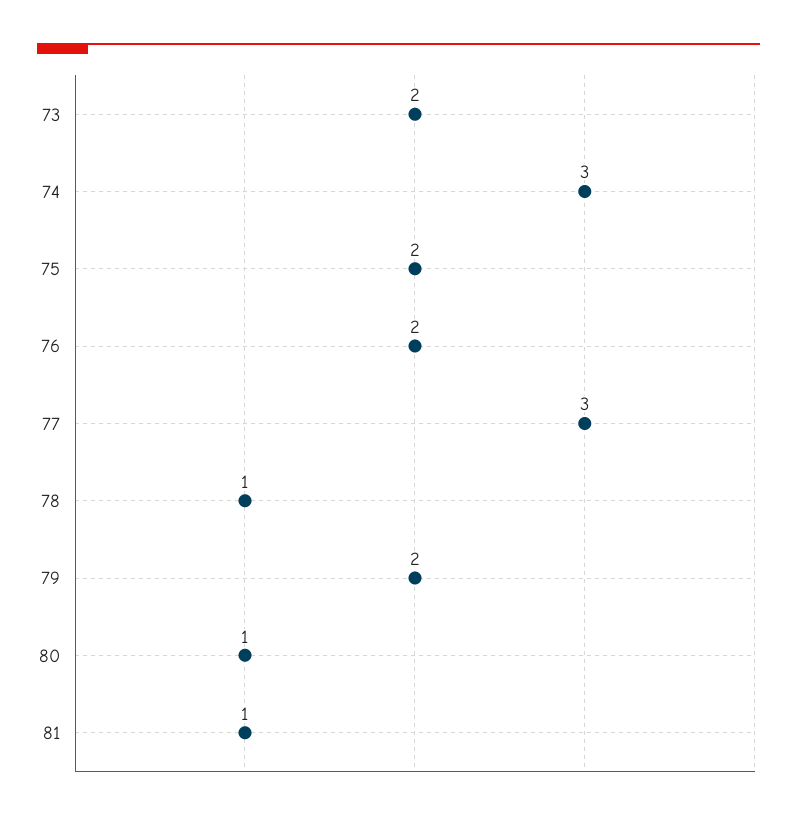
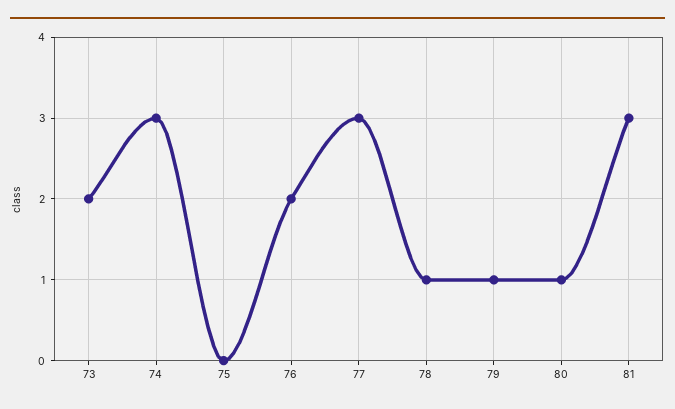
  {
    "73": 2,
    "74": 3,
-   "75": 2,
+   "75": 0,
    "76": 2,
    "77": 3,
    "78": 1,
-   "79": 2,
+   "79": 1,
    "80": 1,
-   "81": 1
+   "81": 3
  }

